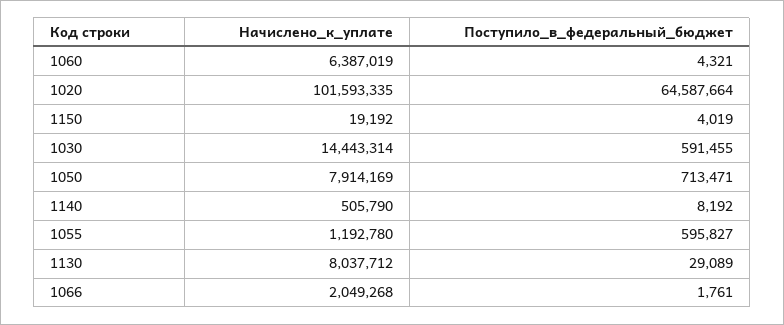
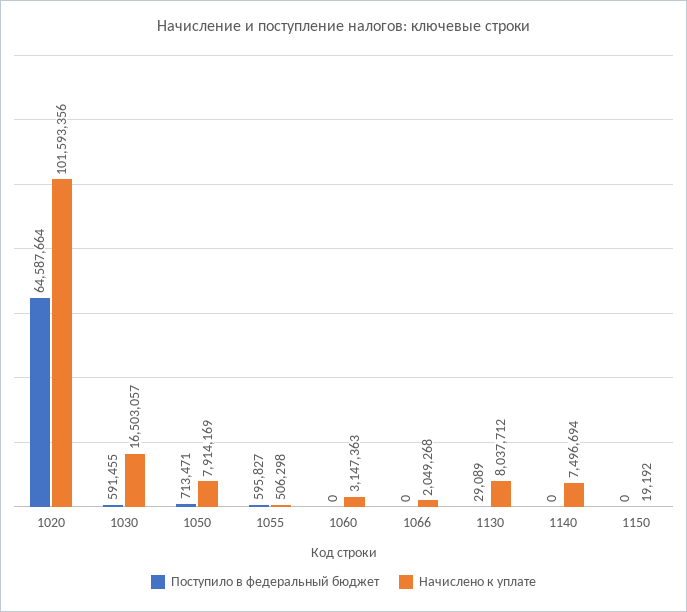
  {
    "Начислено_к_уплате": {
-     "1060": 6387019,
+     "1060": 3147363,
-     "1020": 101593335,
+     "1020": 101593356,
      "1150": 19192,
-     "1030": 14443314,
+     "1030": 16503057,
      "1050": 7914169,
-     "1140": 505790,
+     "1140": 7496694,
-     "1055": 1192780,
+     "1055": 506298,
      "1130": 8037712,
      "1066": 2049268
    },
    "Поступило_в_федеральный_бюджет": {
-     "1060": 4321,
+     "1060": 0,
      "1020": 64587664,
-     "1150": 4019,
+     "1150": 0,
      "1030": 591455,
      "1050": 713471,
-     "1140": 8192,
+     "1140": 0,
      "1055": 595827,
      "1130": 29089,
-     "1066": 1761
+     "1066": 0
    }
  }

